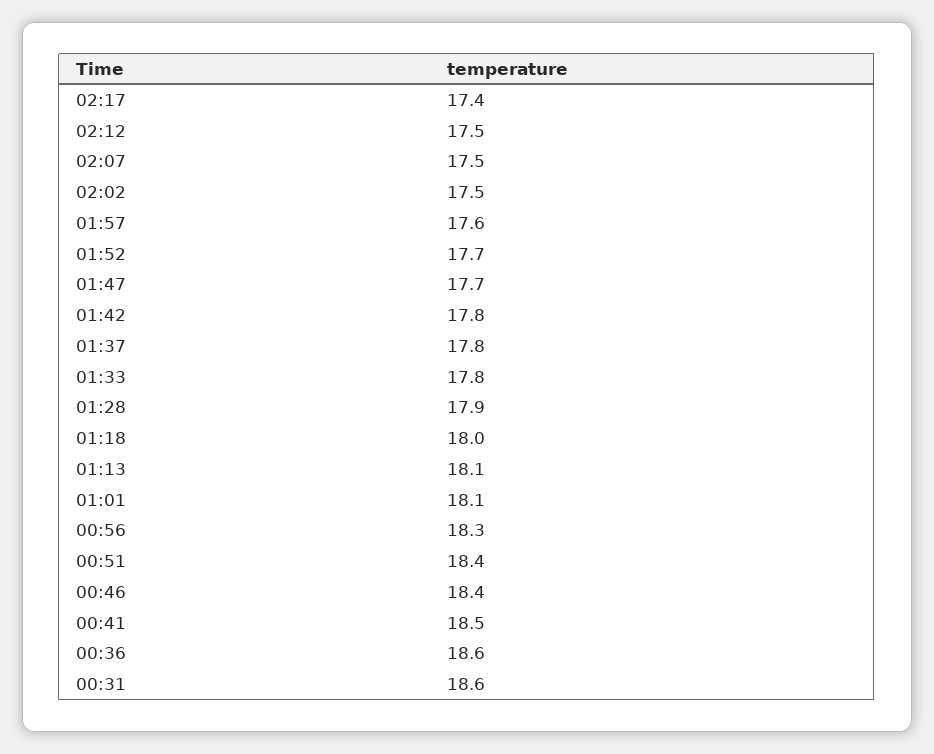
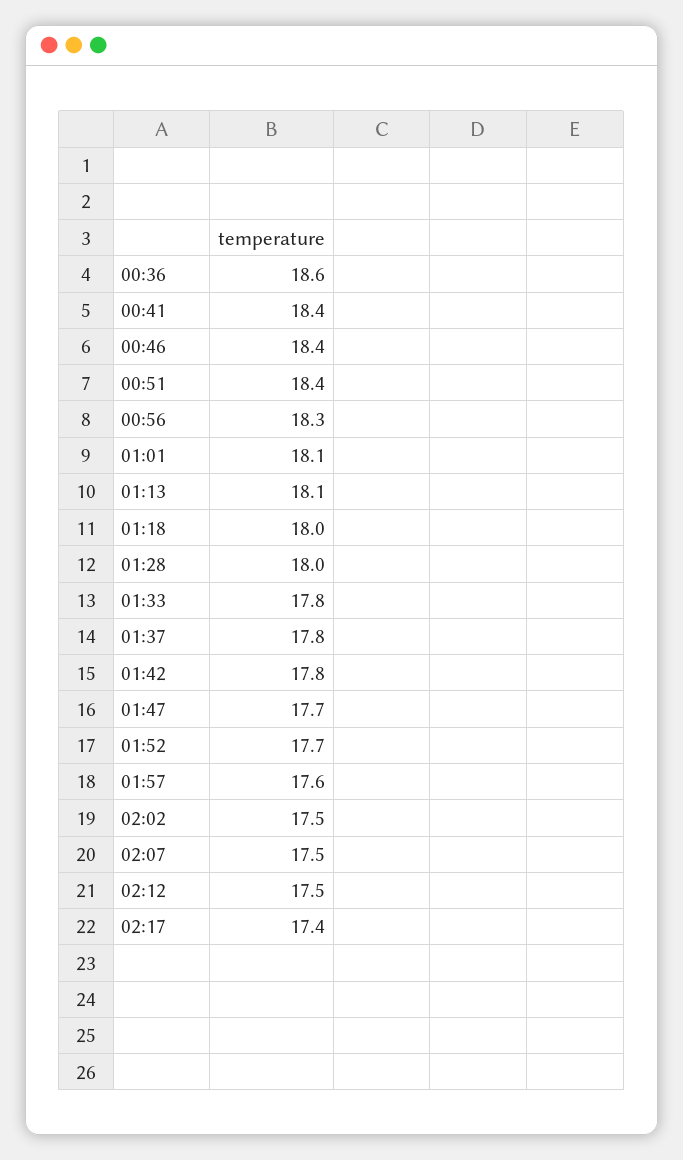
  {
    "02:17": 17.4,
    "02:12": 17.5,
    "02:07": 17.5,
    "02:02": 17.5,
    "01:57": 17.6,
    "01:52": 17.7,
    "01:47": 17.7,
    "01:42": 17.8,
    "01:37": 17.8,
    "01:33": 17.8,
-   "01:28": 17.9,
+   "01:28": 18,
    "01:18": 18,
    "01:13": 18.1,
    "01:01": 18.1,
    "00:56": 18.3,
    "00:51": 18.4,
    "00:46": 18.4,
-   "00:41": 18.5,
+   "00:41": 18.4,
-   "00:36": 18.6,
+   "00:36": 18.6
-   "00:31": 18.6
  }

